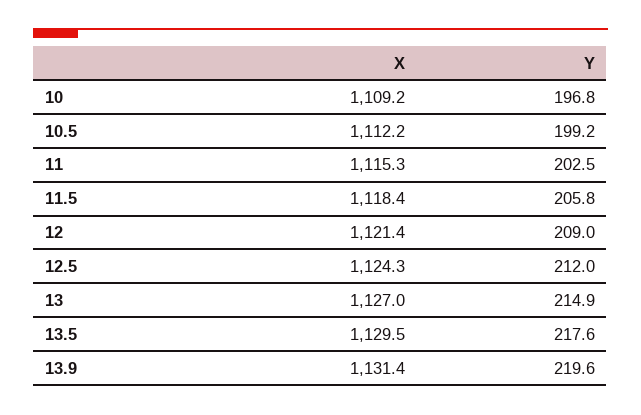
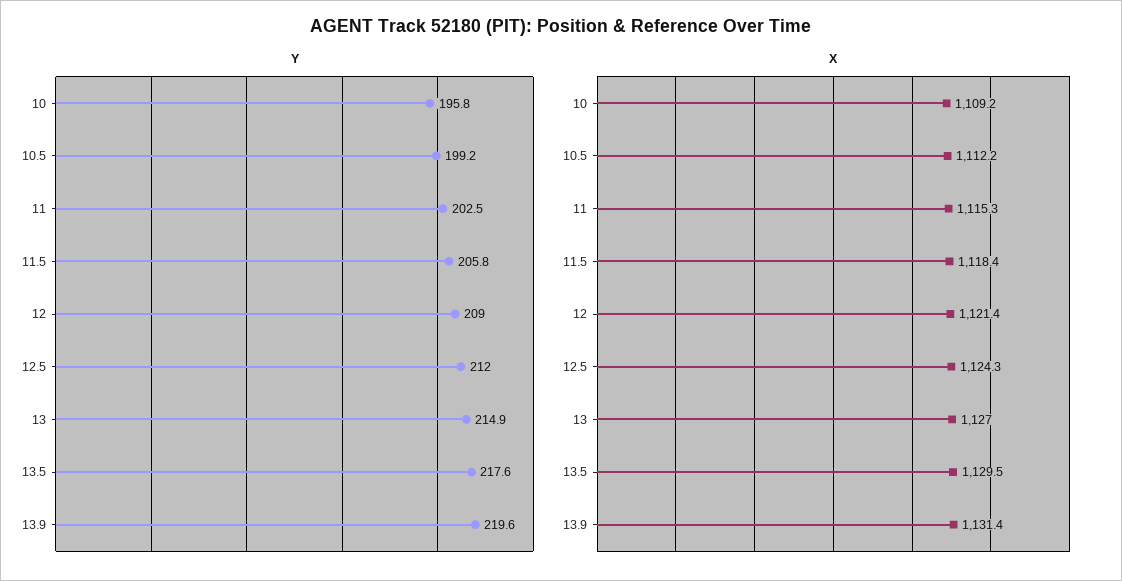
  {
    "X": {
      "10": 1109.2,
      "10.5": 1112.2,
      "11": 1115.3,
      "11.5": 1118.4,
      "12": 1121.4,
      "12.5": 1124.3,
      "13": 1127,
      "13.5": 1129.5,
      "13.9": 1131.4
    },
    "Y": {
-     "10": 196.8,
+     "10": 195.8,
      "10.5": 199.2,
      "11": 202.5,
      "11.5": 205.8,
      "12": 209,
      "12.5": 212,
      "13": 214.9,
      "13.5": 217.6,
      "13.9": 219.6
    }
  }

